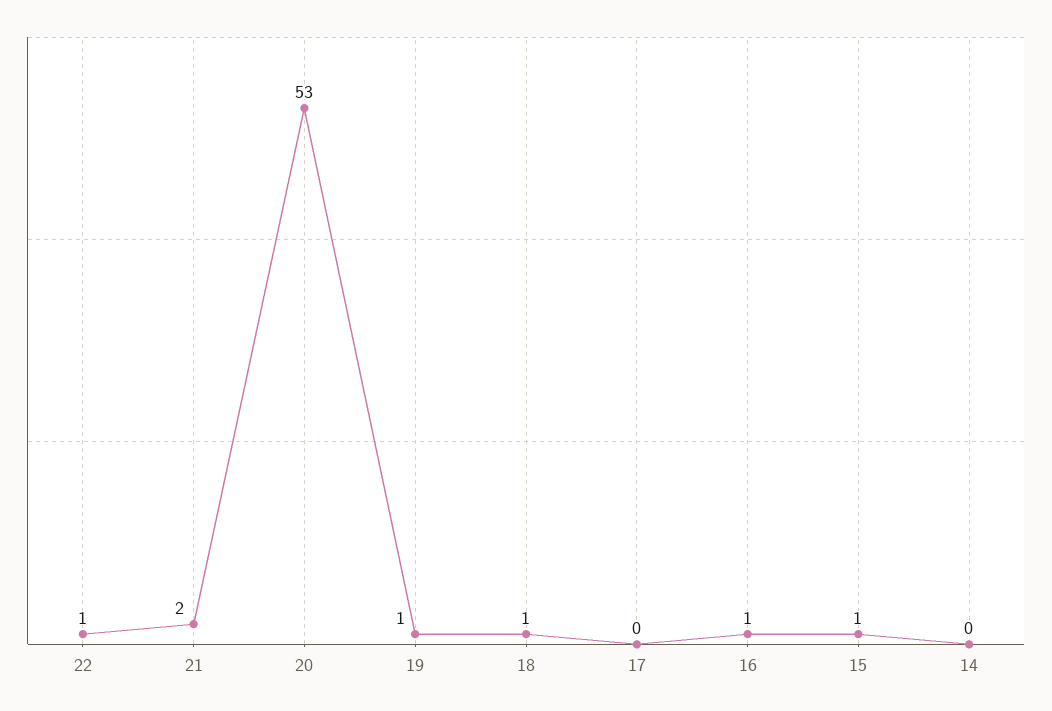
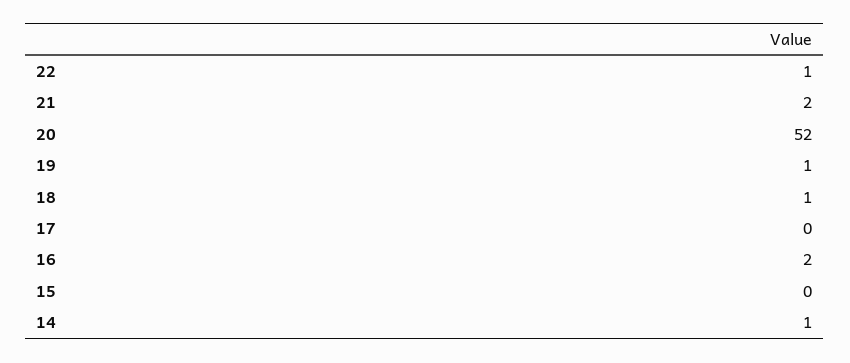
  {
    "22": 1,
    "21": 2,
-   "20": 53,
+   "20": 52,
    "19": 1,
    "18": 1,
    "17": 0,
-   "16": 1,
+   "16": 2,
-   "15": 1,
+   "15": 0,
-   "14": 0
+   "14": 1
  }

